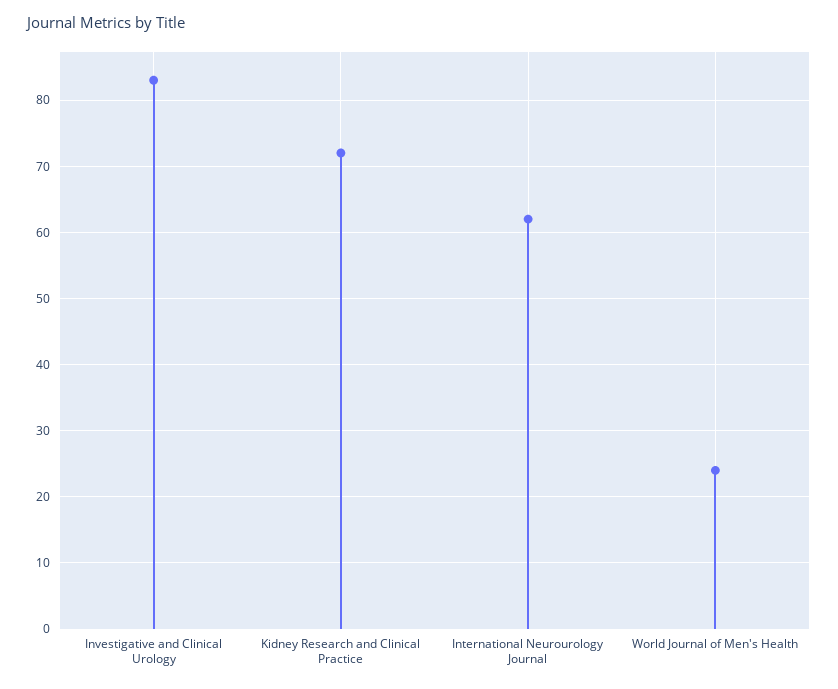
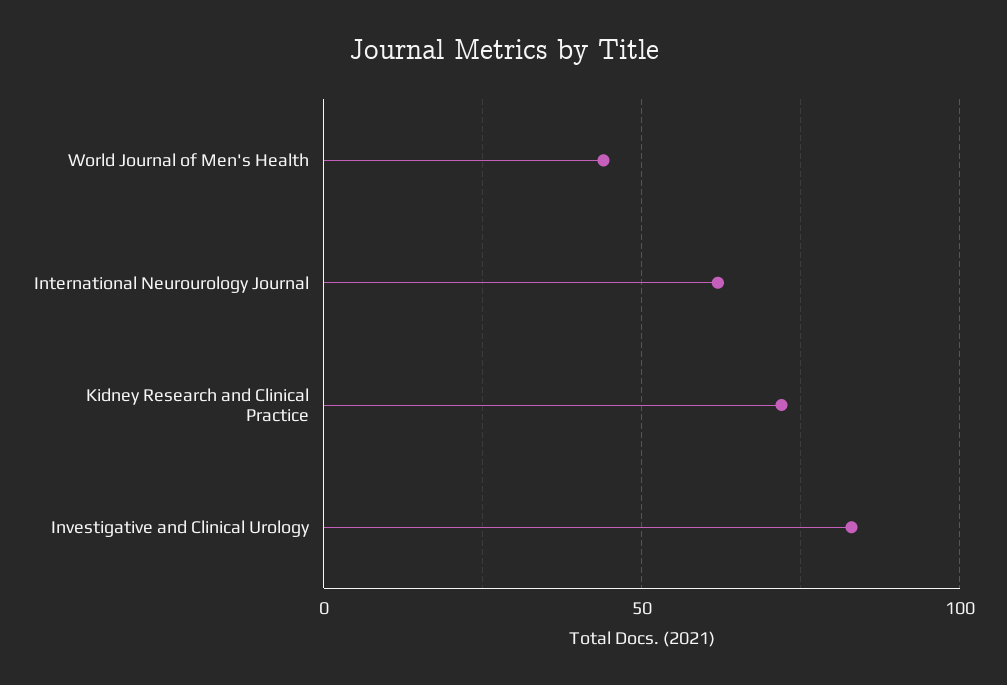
  {
    "Investigative and Clinical Urology": 83,
    "Kidney Research and Clinical Practice": 72,
    "International Neurourology Journal": 62,
-   "World Journal of Men's Health": 24
+   "World Journal of Men's Health": 45
  }

